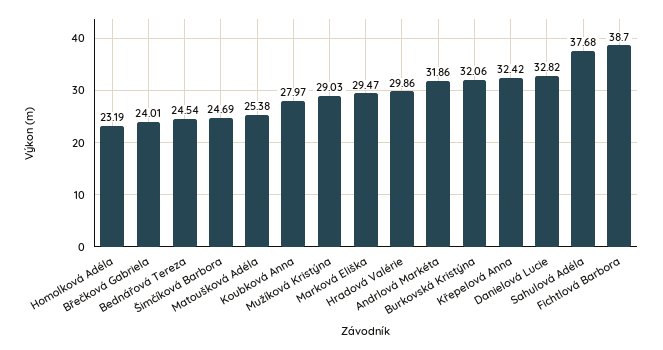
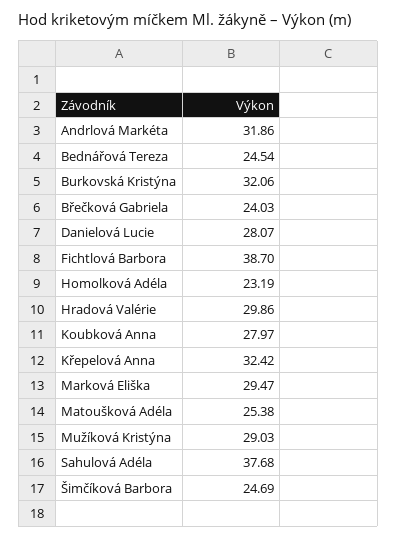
  {
    "Homolková Adéla": 23.19,
-   "Břečková Gabriela": 24.01,
+   "Břečková Gabriela": 24.03,
    "Bednářová Tereza": 24.54,
    "Šimčíková Barbora": 24.69,
    "Matoušková Adéla": 25.38,
    "Koubková Anna": 27.97,
    "Mužíková Kristýna": 29.03,
    "Marková Eliška": 29.47,
    "Hradová Valérie": 29.86,
    "Andrlová Markéta": 31.86,
    "Burkovská Kristýna": 32.06,
    "Křepelová Anna": 32.42,
-   "Danielová Lucie": 32.82,
+   "Danielová Lucie": 28.07,
    "Sahulová Adéla": 37.68,
    "Fichtlová Barbora": 38.7
  }

